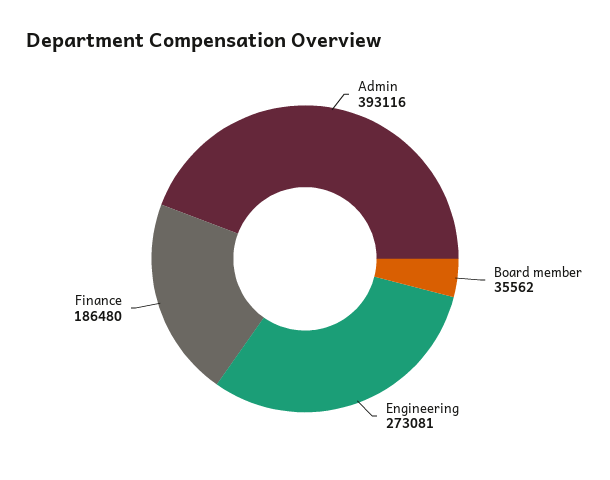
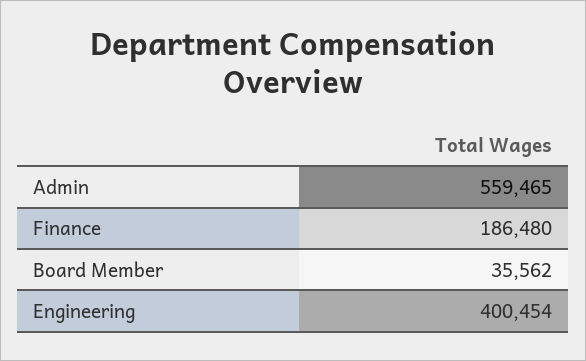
  {
-   "Admin": 393116,
+   "Admin": 559465,
    "Board member": 35562,
-   "Engineering": 273081,
+   "Engineering": 400454,
    "Finance": 186480
  }

